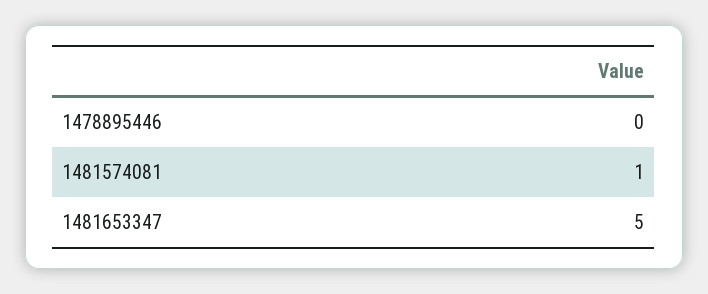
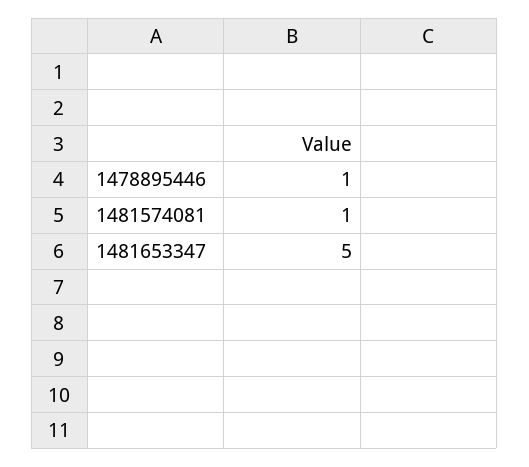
  {
-   "1478895446": 0,
+   "1478895446": 1,
    "1481574081": 1,
    "1481653347": 5
  }

